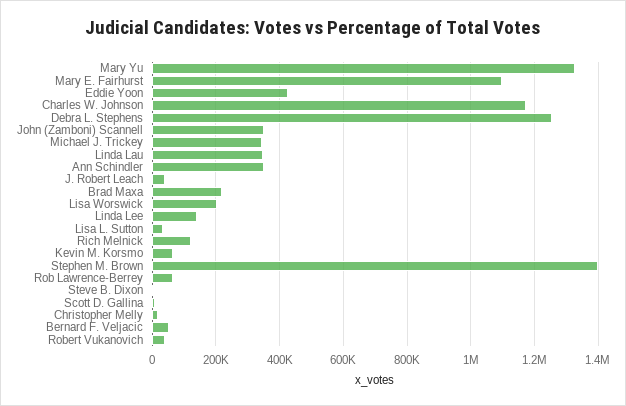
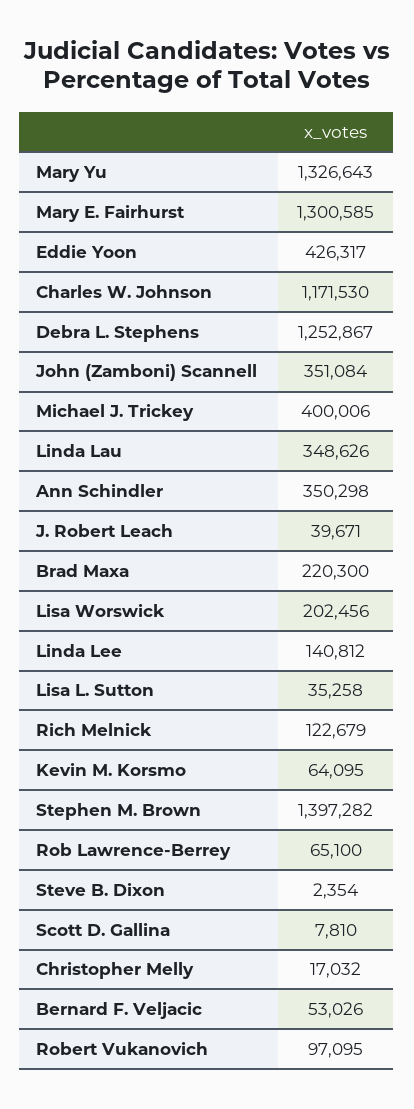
  {
    "Mary Yu": 1326643,
-   "Mary E. Fairhurst": 1100000,
+   "Mary E. Fairhurst": 1300585,
    "Eddie Yoon": 426317,
    "Charles W. Johnson": 1171530,
    "Debra L. Stephens": 1252867,
    "John (Zamboni) Scannell": 351084,
-   "Michael J. Trickey": 340000,
+   "Michael J. Trickey": 400006,
    "Linda Lau": 348626,
    "Ann Schindler": 350298,
    "J. Robert Leach": 39671,
    "Brad Maxa": 220300,
    "Lisa Worswick": 202456,
    "Linda Lee": 140812,
    "Lisa L. Sutton": 35258,
    "Rich Melnick": 122679,
    "Kevin M. Korsmo": 64095,
    "Stephen M. Brown": 1397282,
    "Rob Lawrence-Berrey": 65100,
    "Steve B. Dixon": 2354,
    "Scott D. Gallina": 7810,
    "Christopher Melly": 17032,
    "Bernard F. Veljacic": 53026,
-   "Robert Vukanovich": 40000
+   "Robert Vukanovich": 97095
  }

